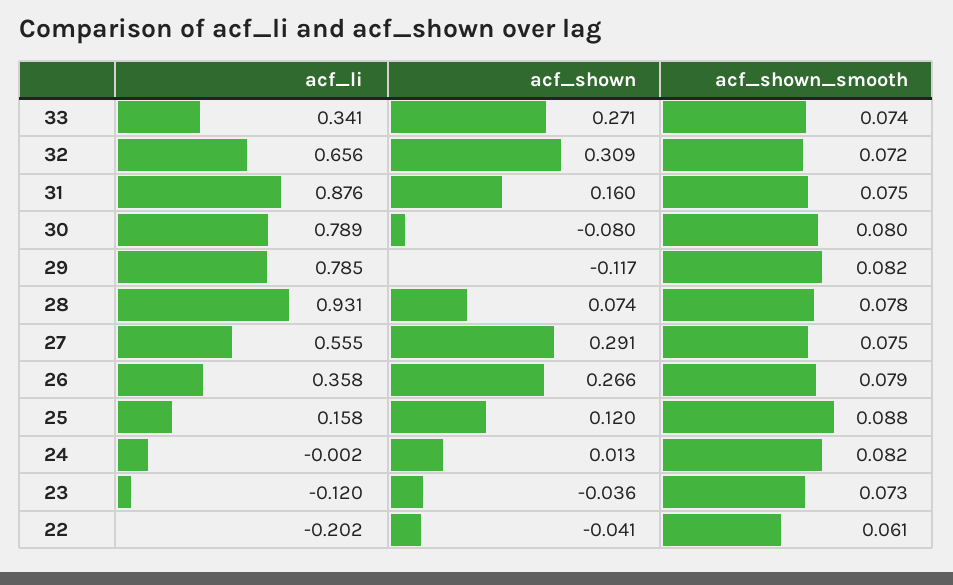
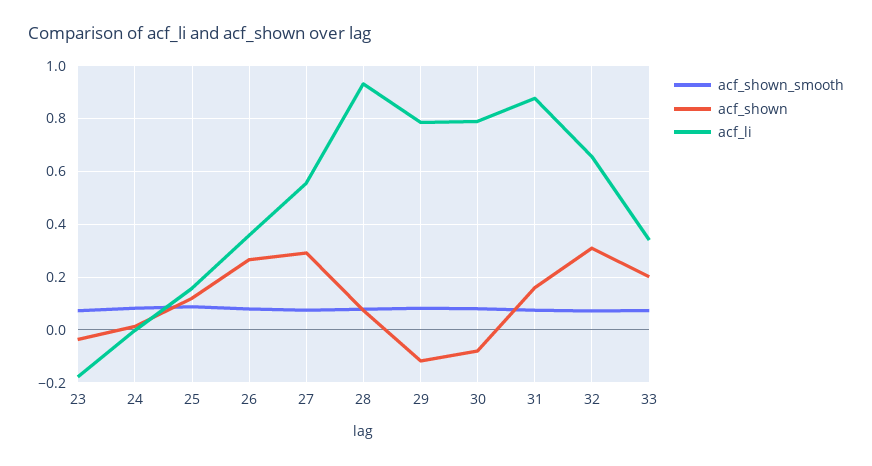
  {
    "acf_li": {
      "33": 0.341,
      "32": 0.656,
      "31": 0.876,
      "30": 0.789,
      "29": 0.785,
      "28": 0.931,
      "27": 0.555,
      "26": 0.358,
      "25": 0.158,
      "24": -0.002,
-     "23": -0.12,
+     "23": -0.175
-     "22": -0.202
    },
    "acf_shown": {
-     "33": 0.271,
+     "33": 0.2,
      "32": 0.309,
      "31": 0.16,
      "30": -0.08,
      "29": -0.117,
      "28": 0.074,
      "27": 0.291,
      "26": 0.266,
      "25": 0.12,
      "24": 0.013,
-     "23": -0.036,
+     "23": -0.036
-     "22": -0.041
    },
    "acf_shown_smooth": {
      "33": 0.074,
      "32": 0.072,
      "31": 0.075,
      "30": 0.08,
      "29": 0.082,
      "28": 0.078,
      "27": 0.075,
      "26": 0.079,
      "25": 0.088,
      "24": 0.082,
-     "23": 0.073,
+     "23": 0.073
-     "22": 0.061
    }
  }

